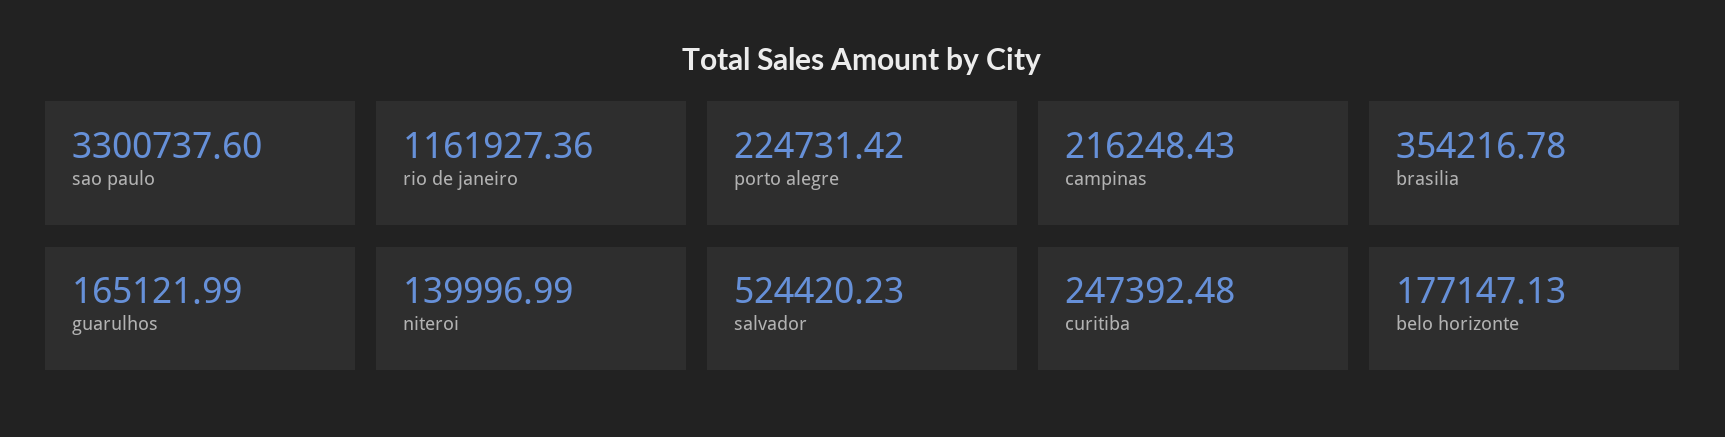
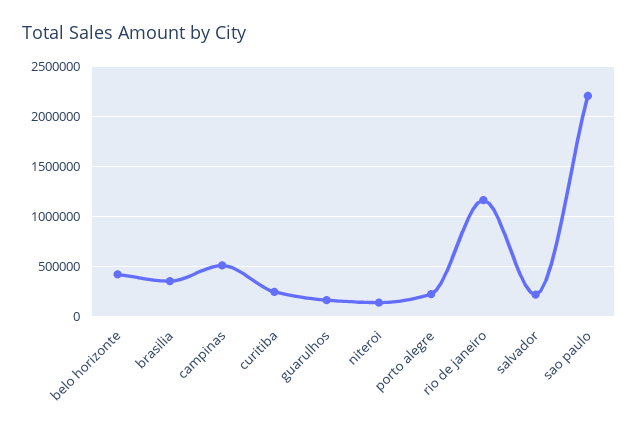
  {
-   "sao paulo": 3300737.6,
+   "sao paulo": 2200000,
    "rio de janeiro": 1161927.36,
    "porto alegre": 224731.42,
-   "campinas": 216248.43,
+   "campinas": 500000,
    "brasilia": 354216.78,
    "guarulhos": 165121.99,
    "niteroi": 139996.99,
-   "salvador": 524420.23,
+   "salvador": 200000,
    "curitiba": 247392.48,
-   "belo horizonte": 177147.13
+   "belo horizonte": 400000
  }

